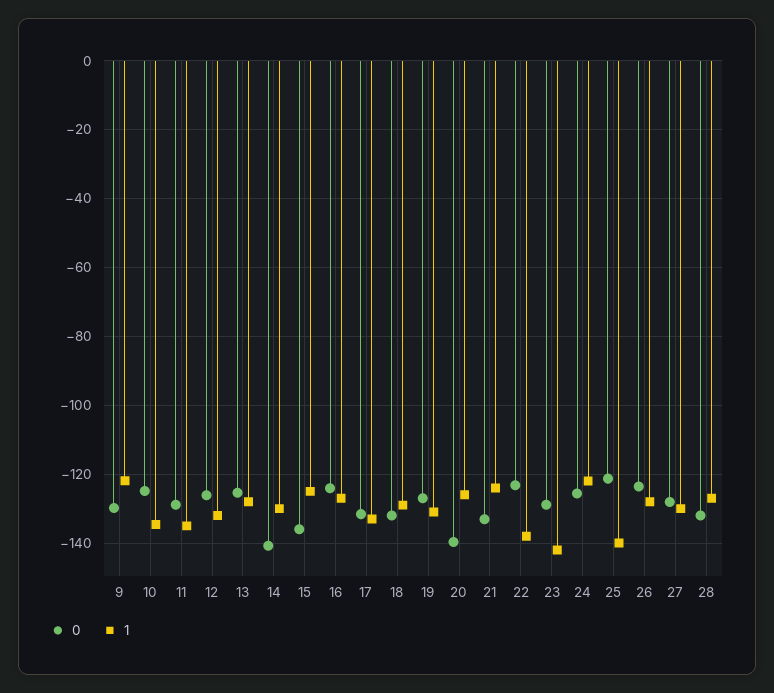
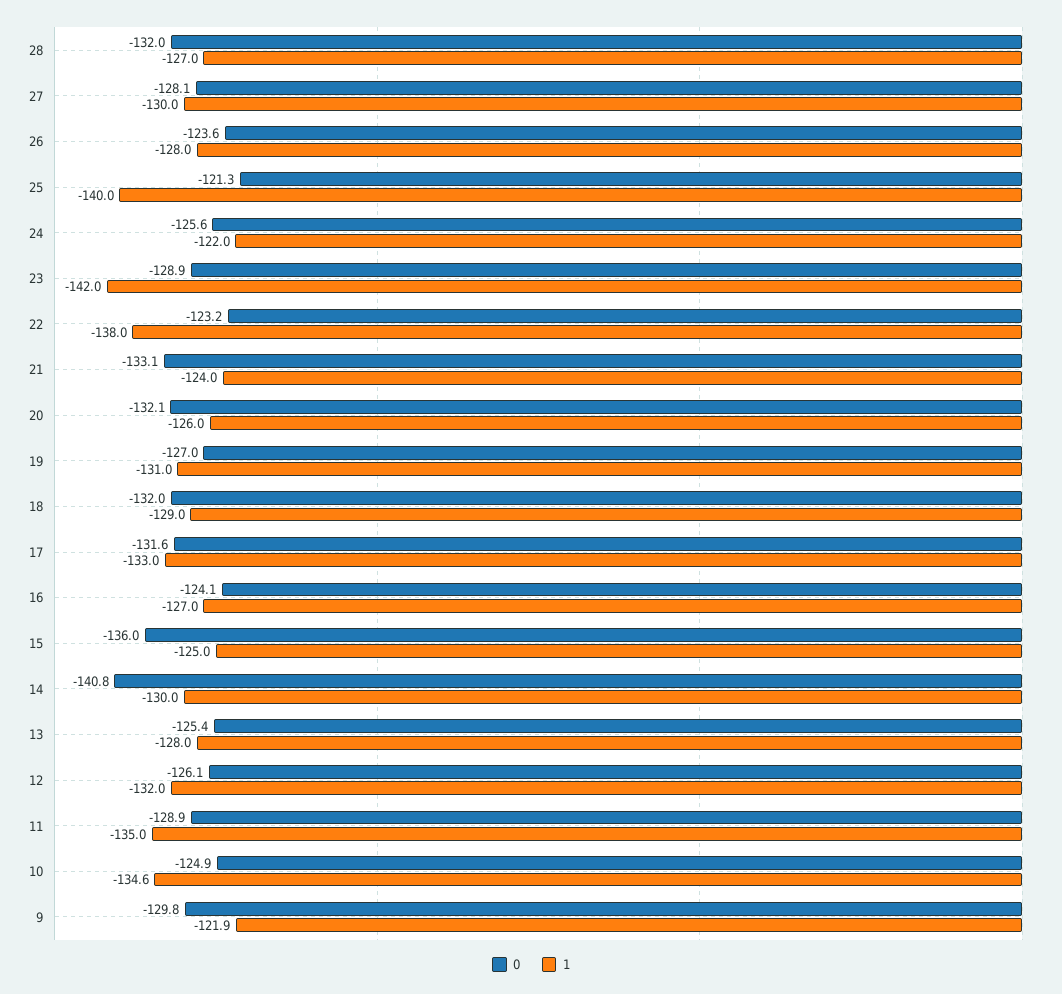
  {
    "0": {
      "9": -129.8,
      "10": -124.9,
      "11": -128.9,
      "12": -126.1,
      "13": -125.4,
      "14": -140.8,
      "15": -136,
      "16": -124.1,
      "17": -131.6,
      "18": -132,
      "19": -127,
-     "20": -140,
+     "20": -132.1,
      "21": -133.1,
      "22": -123.2,
      "23": -128.9,
      "24": -125.6,
      "25": -121.3,
      "26": -123.6,
      "27": -128.1,
      "28": -132
    },
    "1": {
      "9": -121.9,
      "10": -134.6,
      "11": -135,
      "12": -132,
      "13": -128,
      "14": -130,
      "15": -125,
      "16": -127,
      "17": -133,
      "18": -129,
      "19": -131,
      "20": -126,
      "21": -124,
      "22": -138,
      "23": -142,
      "24": -122,
      "25": -140,
      "26": -128,
      "27": -130,
      "28": -127
    }
  }

